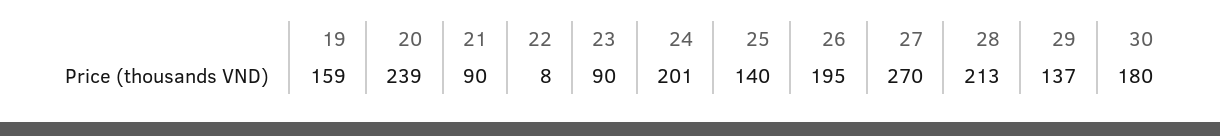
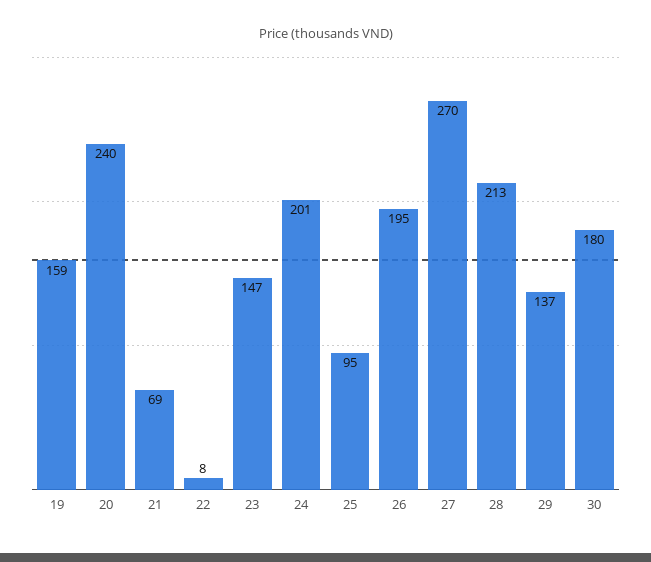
  {
    "19": 159,
-   "20": 239,
+   "20": 240,
-   "21": 90,
+   "21": 69,
    "22": 8,
-   "23": 90,
+   "23": 147,
    "24": 201,
-   "25": 140,
+   "25": 95,
    "26": 195,
    "27": 270,
    "28": 213,
    "29": 137,
    "30": 180
  }

